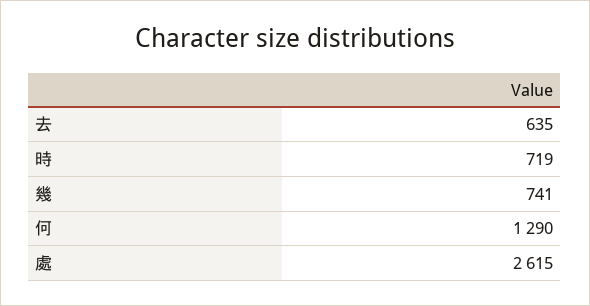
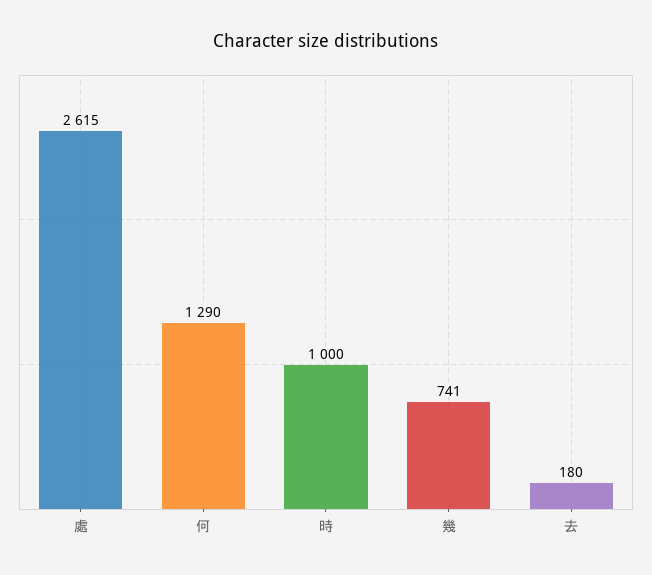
  {
-   "去": 635,
+   "去": 180,
-   "時": 719,
+   "時": 1000,
    "幾": 741,
    "何": 1290,
    "處": 2615
  }

